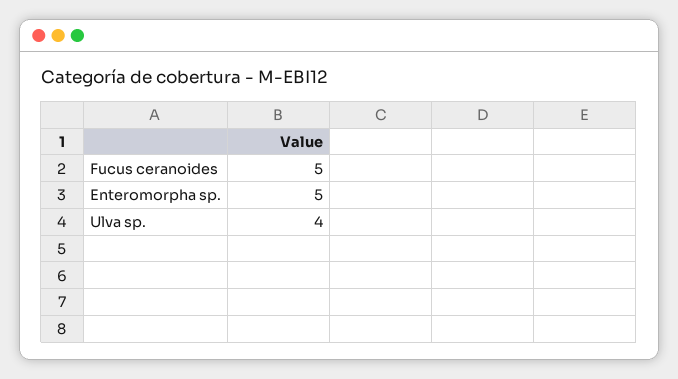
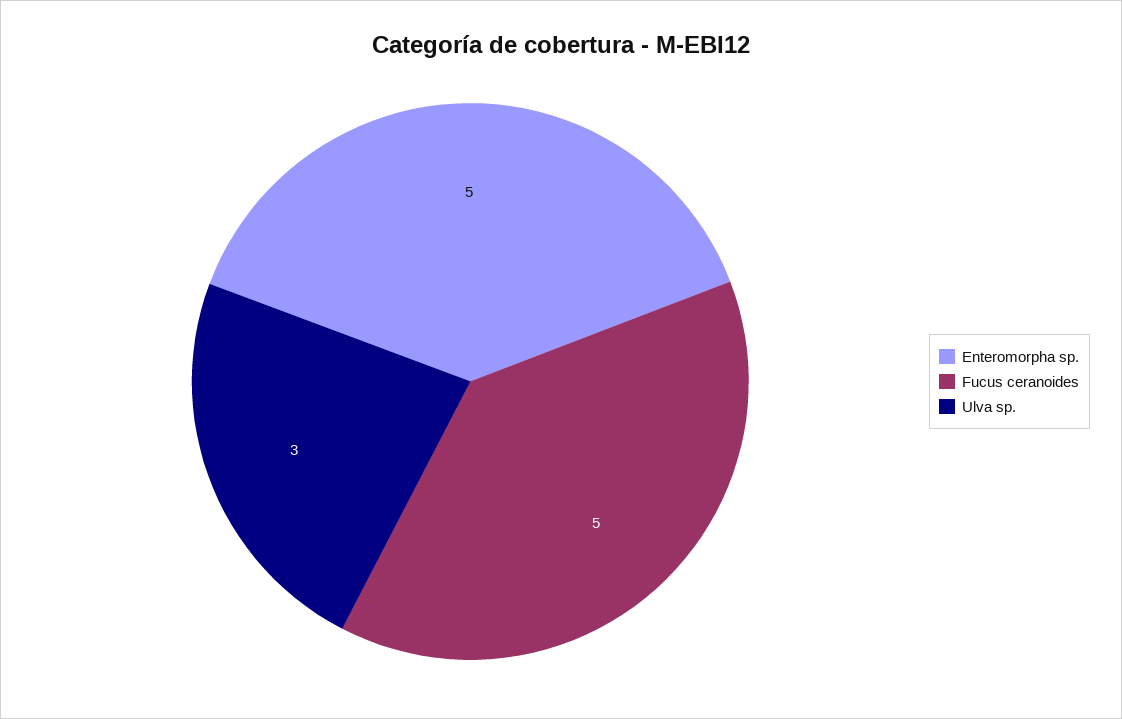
  {
    "Fucus ceranoides": 5,
    "Enteromorpha sp.": 5,
-   "Ulva sp.": 4
+   "Ulva sp.": 3
  }

